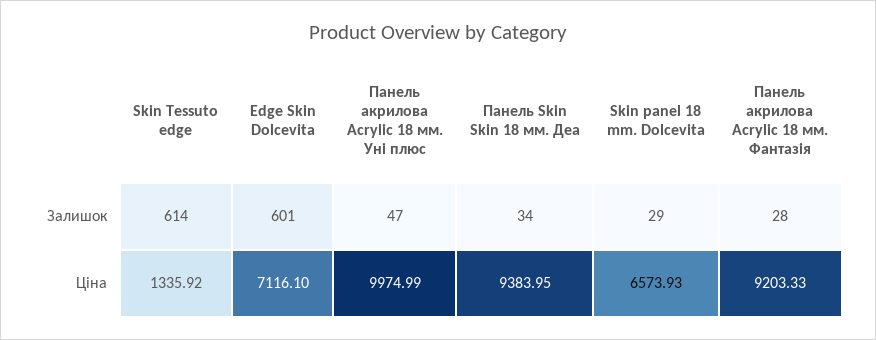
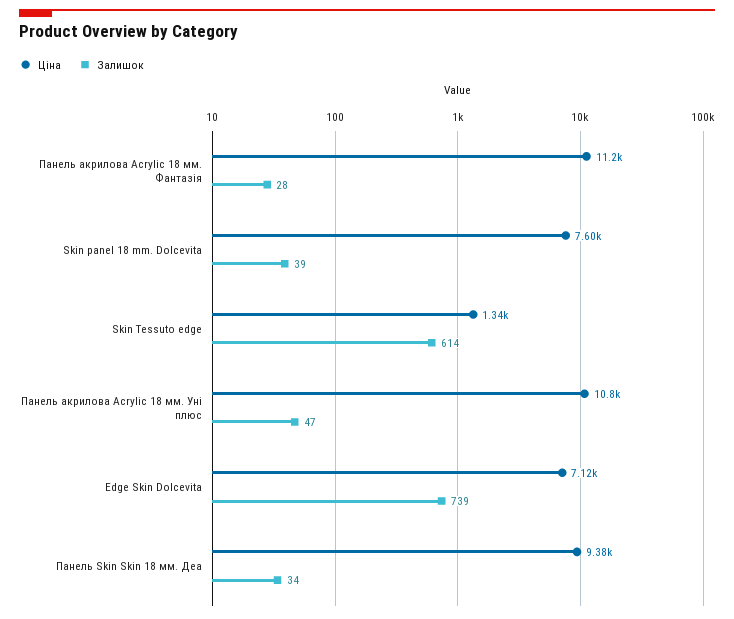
  {
    "Залишок": {
      "Skin Tessuto edge": 614,
-     "Edge Skin Dolcevita": 601,
+     "Edge Skin Dolcevita": 739,
      "Панель акрилова Acrylic 18 мм. Уні плюс": 47,
      "Панель Skin Skin 18 мм. Деа": 34,
-     "Skin panel 18 mm. Dolcevita": 29,
+     "Skin panel 18 mm. Dolcevita": 39,
      "Панель акрилова Acrylic 18 мм. Фантазія": 28
    },
    "Ціна": {
      "Skin Tessuto edge": 1335.92,
      "Edge Skin Dolcevita": 7116.1,
-     "Панель акрилова Acrylic 18 мм. Уні плюс": 9974.99,
+     "Панель акрилова Acrylic 18 мм. Уні плюс": 10800,
      "Панель Skin Skin 18 мм. Деа": 9383.95,
-     "Skin panel 18 mm. Dolcevita": 6573.93,
+     "Skin panel 18 mm. Dolcevita": 7600,
-     "Панель акрилова Acrylic 18 мм. Фантазія": 9203.33
+     "Панель акрилова Acrylic 18 мм. Фантазія": 11200
    }
  }

